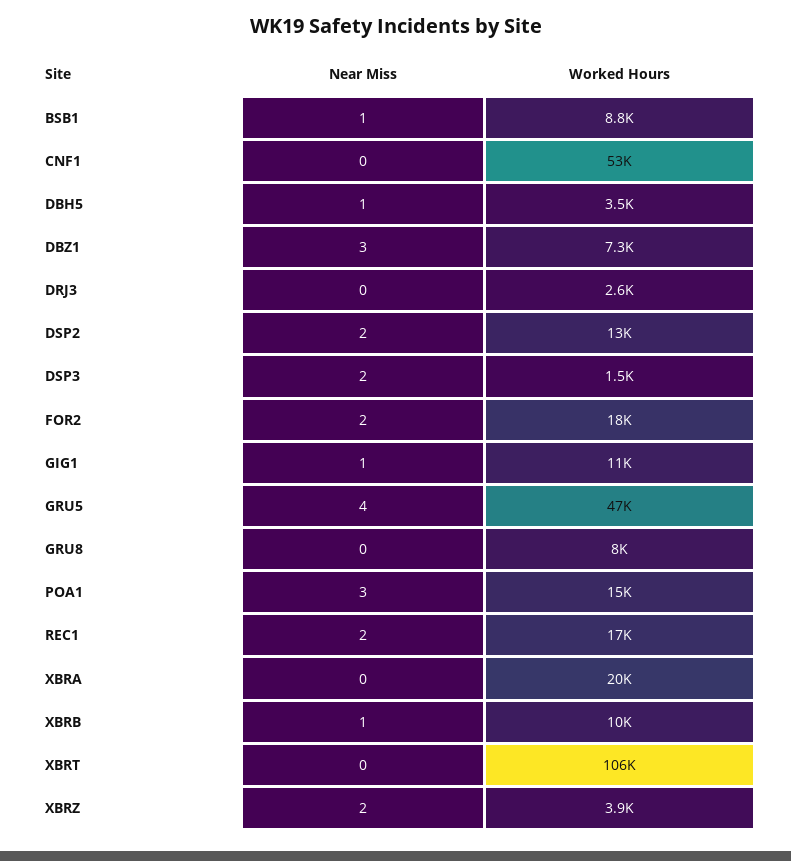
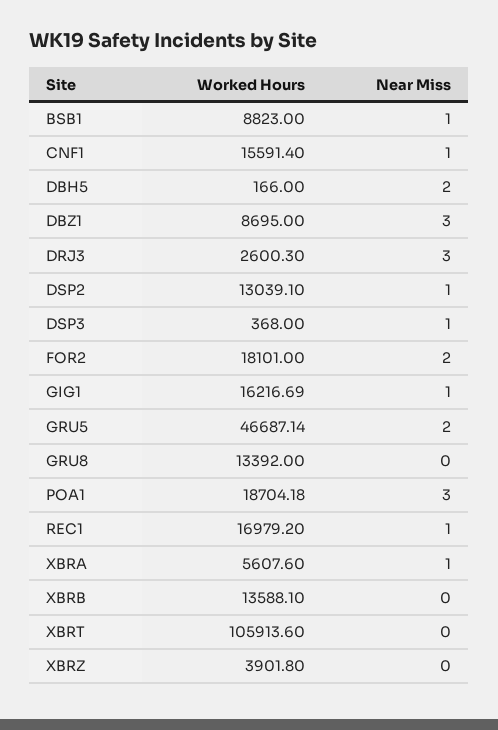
  {
    "Near Miss": {
      "BSB1": 1,
-     "CNF1": 0,
+     "CNF1": 1,
-     "DBH5": 1,
+     "DBH5": 2,
      "DBZ1": 3,
-     "DRJ3": 0,
+     "DRJ3": 3,
-     "DSP2": 2,
+     "DSP2": 1,
-     "DSP3": 2,
+     "DSP3": 1,
      "FOR2": 2,
      "GIG1": 1,
-     "GRU5": 4,
+     "GRU5": 2,
      "GRU8": 0,
      "POA1": 3,
-     "REC1": 2,
+     "REC1": 1,
-     "XBRA": 0,
+     "XBRA": 1,
-     "XBRB": 1,
+     "XBRB": 0,
      "XBRT": 0,
-     "XBRZ": 2
+     "XBRZ": 0
    },
    "Worked Hours": {
      "BSB1": 8823,
-     "CNF1": 53000,
+     "CNF1": 15591.4,
-     "DBH5": 3500,
+     "DBH5": 166,
-     "DBZ1": 7300,
+     "DBZ1": 8695,
      "DRJ3": 2600.3,
      "DSP2": 13039.1,
-     "DSP3": 1500,
+     "DSP3": 368,
      "FOR2": 18101,
-     "GIG1": 11000,
+     "GIG1": 16216.69,
      "GRU5": 46687.14,
-     "GRU8": 8000,
+     "GRU8": 13392,
-     "POA1": 15000,
+     "POA1": 18704.18,
      "REC1": 16979.2,
-     "XBRA": 20000,
+     "XBRA": 5607.6,
-     "XBRB": 10000,
+     "XBRB": 13588.1,
      "XBRT": 105913.6,
      "XBRZ": 3901.8
    }
  }

